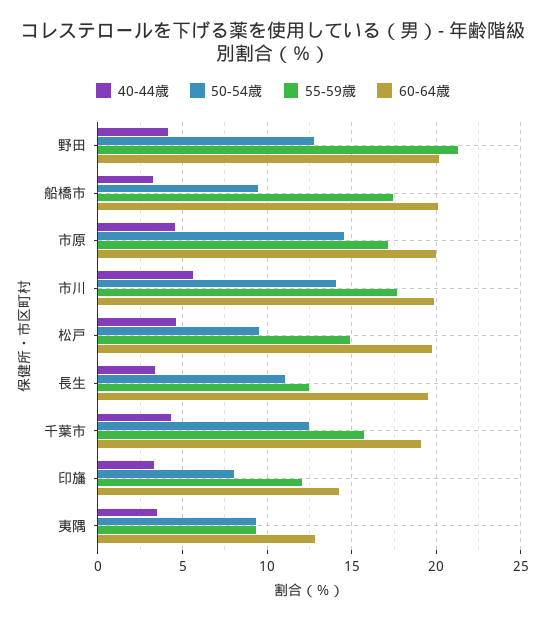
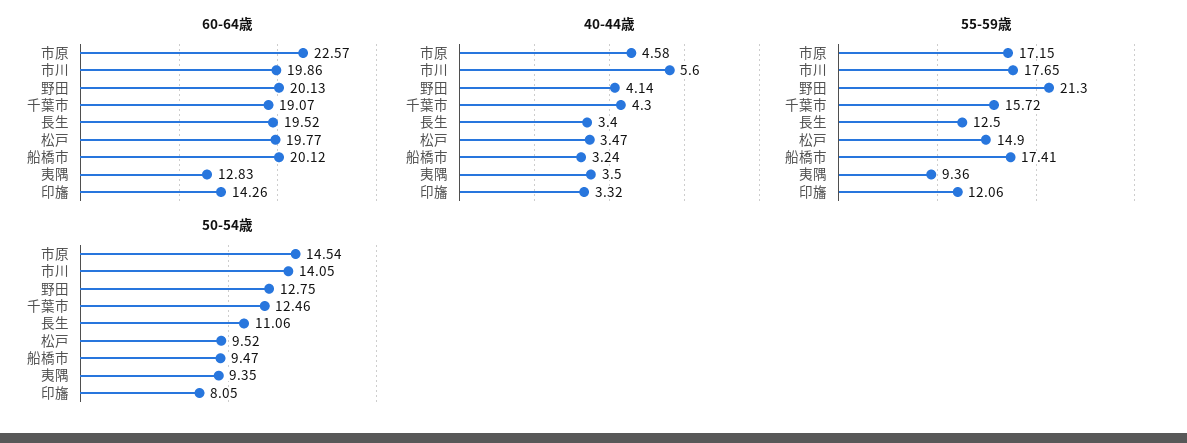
  {
    "40-44歳": {
      "野田": 4.14,
      "船橋市": 3.24,
      "市原": 4.58,
      "市川": 5.6,
-     "松戸": 4.5,
+     "松戸": 3.47,
      "長生": 3.4,
      "千葉市": 4.3,
      "印旛": 3.32,
      "夷隅": 3.5
    },
    "50-54歳": {
      "野田": 12.75,
      "船橋市": 9.47,
      "市原": 14.54,
      "市川": 14.05,
      "松戸": 9.52,
      "長生": 11.06,
      "千葉市": 12.46,
      "印旛": 8.05,
      "夷隅": 9.35
    },
    "55-59歳": {
      "野田": 21.3,
      "船橋市": 17.41,
      "市原": 17.15,
      "市川": 17.65,
      "松戸": 14.9,
      "長生": 12.5,
      "千葉市": 15.72,
      "印旛": 12.06,
      "夷隅": 9.36
    },
    "60-64歳": {
      "野田": 20.13,
      "船橋市": 20.12,
-     "市原": 20,
+     "市原": 22.57,
      "市川": 19.86,
      "松戸": 19.77,
      "長生": 19.52,
      "千葉市": 19.07,
      "印旛": 14.26,
      "夷隅": 12.83
    }
  }

